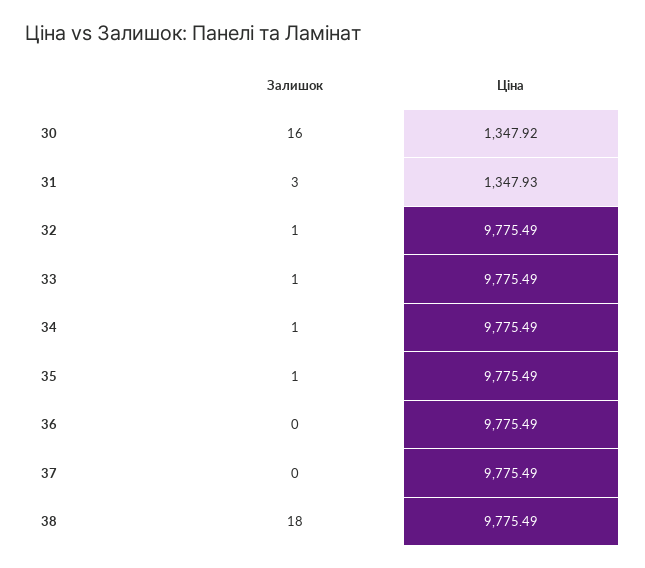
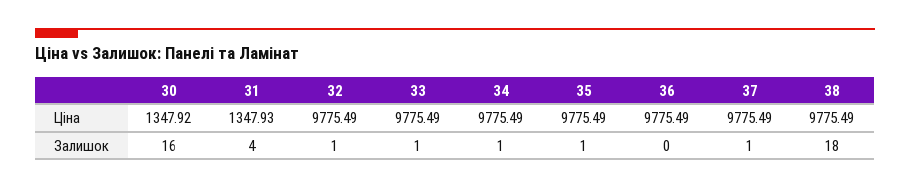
  {
    "Залишок": {
      "30": 16,
-     "31": 3,
+     "31": 4,
      "32": 1,
      "33": 1,
      "34": 1,
      "35": 1,
      "36": 0,
-     "37": 0,
+     "37": 1,
      "38": 18
    },
    "Ціна": {
      "30": 1347.92,
      "31": 1347.93,
      "32": 9775.49,
      "33": 9775.49,
      "34": 9775.49,
      "35": 9775.49,
      "36": 9775.49,
      "37": 9775.49,
      "38": 9775.49
    }
  }

